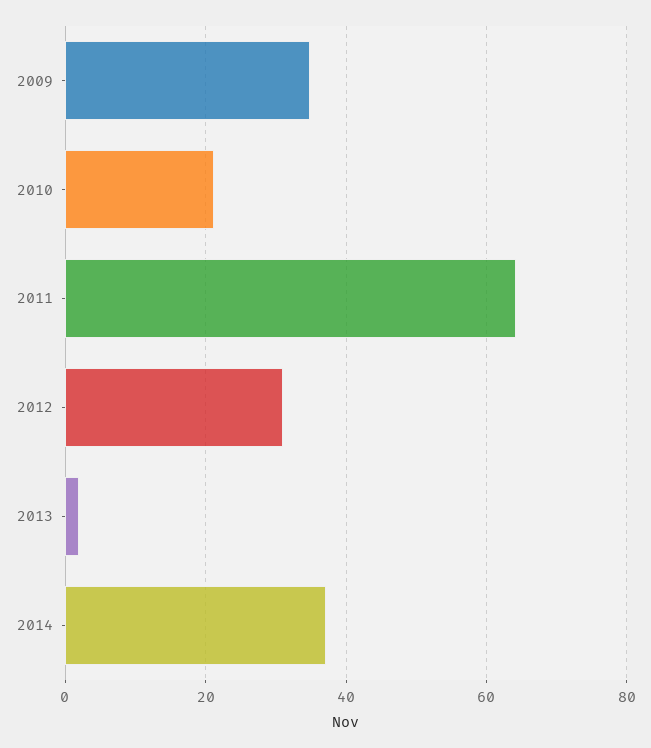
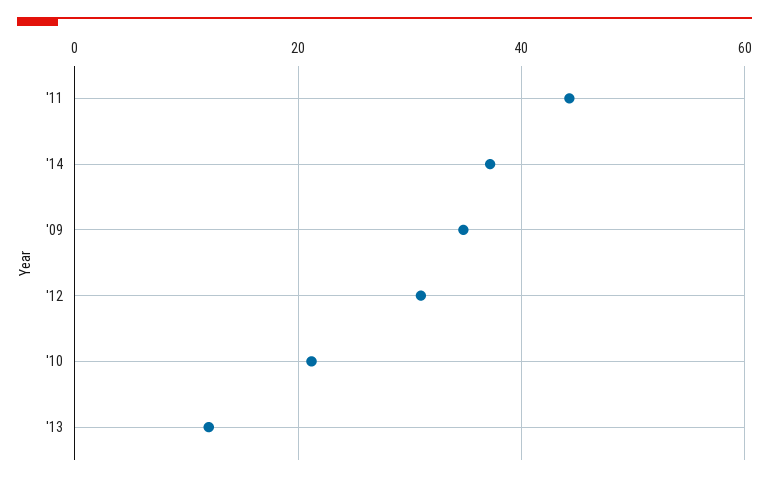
  {
    "2009": 34,
    "2010": 22,
-   "2011": 64,
+   "2011": 44,
    "2012": 32,
-   "2013": 2,
+   "2013": 12,
    "2014": 38
  }

